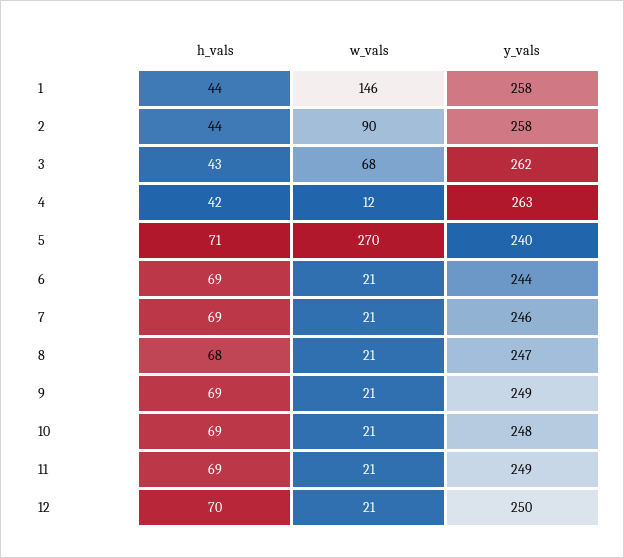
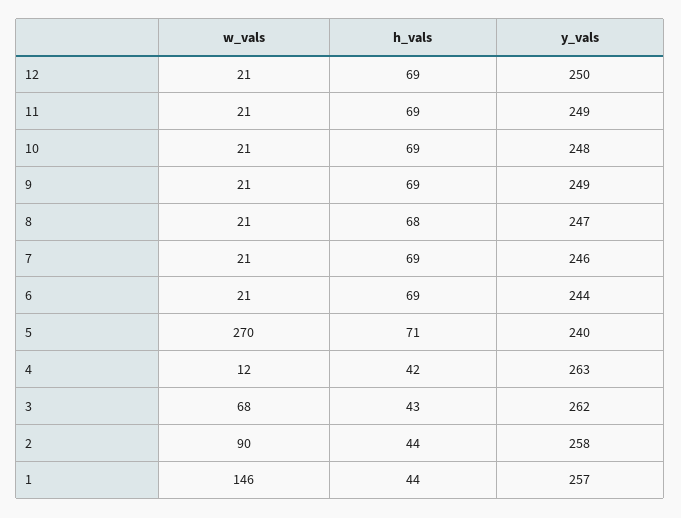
  {
    "h_vals": {
      "1": 44,
      "2": 44,
      "3": 43,
      "4": 42,
      "5": 71,
      "6": 69,
      "7": 69,
      "8": 68,
      "9": 69,
      "10": 69,
      "11": 69,
-     "12": 70
+     "12": 69
    },
    "w_vals": {
      "1": 146,
      "2": 90,
      "3": 68,
      "4": 12,
      "5": 270,
      "6": 21,
      "7": 21,
      "8": 21,
      "9": 21,
      "10": 21,
      "11": 21,
      "12": 21
    },
    "y_vals": {
-     "1": 258,
+     "1": 257,
      "2": 258,
      "3": 262,
      "4": 263,
      "5": 240,
      "6": 244,
      "7": 246,
      "8": 247,
      "9": 249,
      "10": 248,
      "11": 249,
      "12": 250
    }
  }

